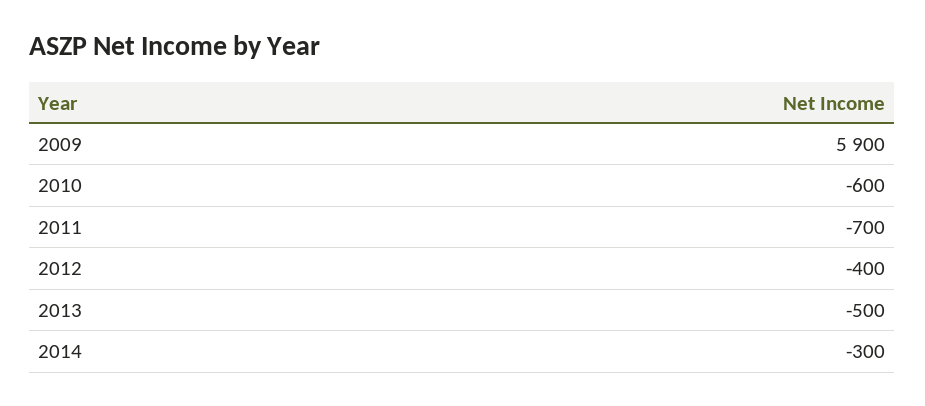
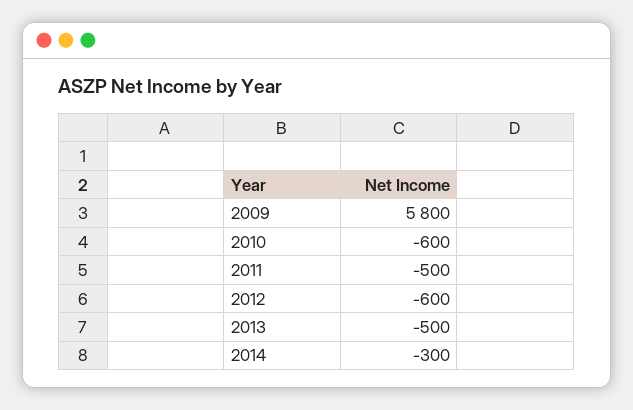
  {
-   "2009": 5900,
+   "2009": 5800,
    "2010": -600,
-   "2011": -700,
+   "2011": -500,
-   "2012": -400,
+   "2012": -600,
    "2013": -500,
    "2014": -300
  }

